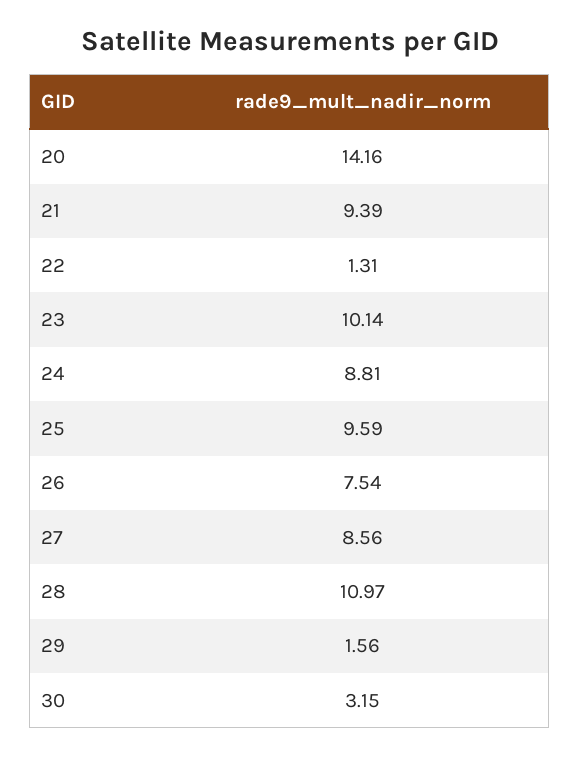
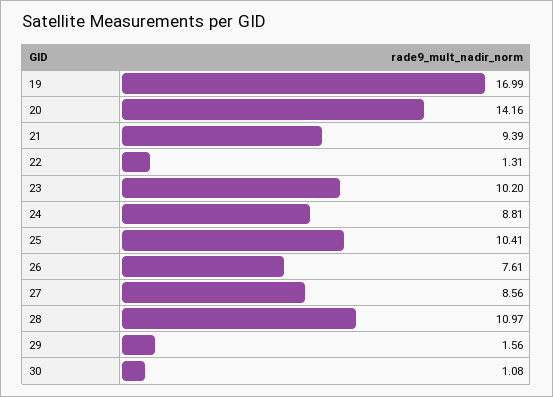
  {
    "20": 14.16,
    "21": 9.39,
    "22": 1.31,
-   "23": 10.14,
+   "23": 10.2,
    "24": 8.81,
-   "25": 9.59,
+   "25": 10.41,
-   "26": 7.54,
+   "26": 7.61,
    "27": 8.56,
    "28": 10.97,
    "29": 1.56,
-   "30": 3.15
+   "30": 1.08,
+   "19": 16.99
  }

